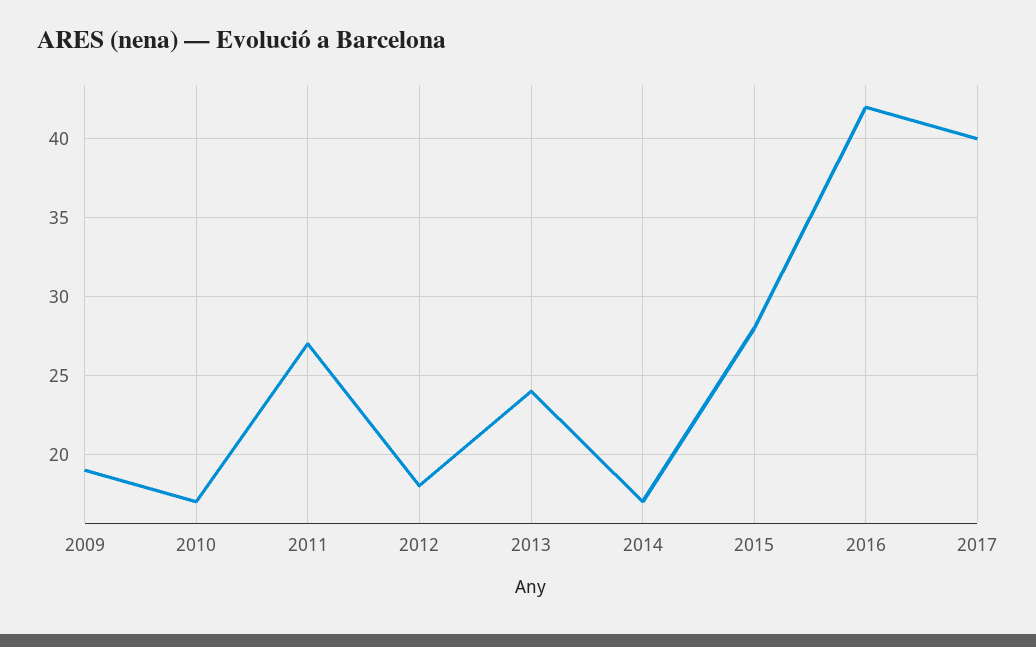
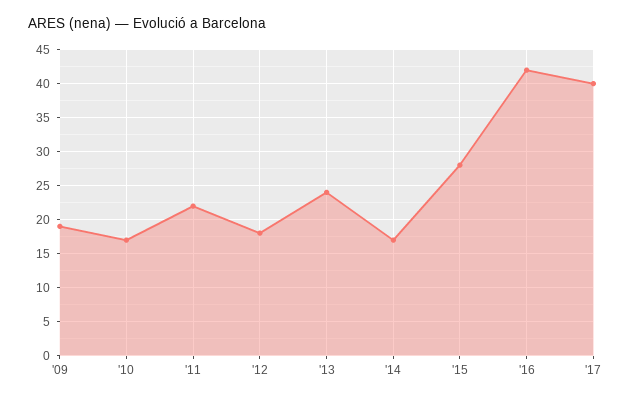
  {
    "2009": 19,
    "2010": 17,
-   "2011": 27,
+   "2011": 22,
    "2012": 18,
    "2013": 24,
    "2014": 17,
    "2015": 28,
    "2016": 42,
    "2017": 40
  }

